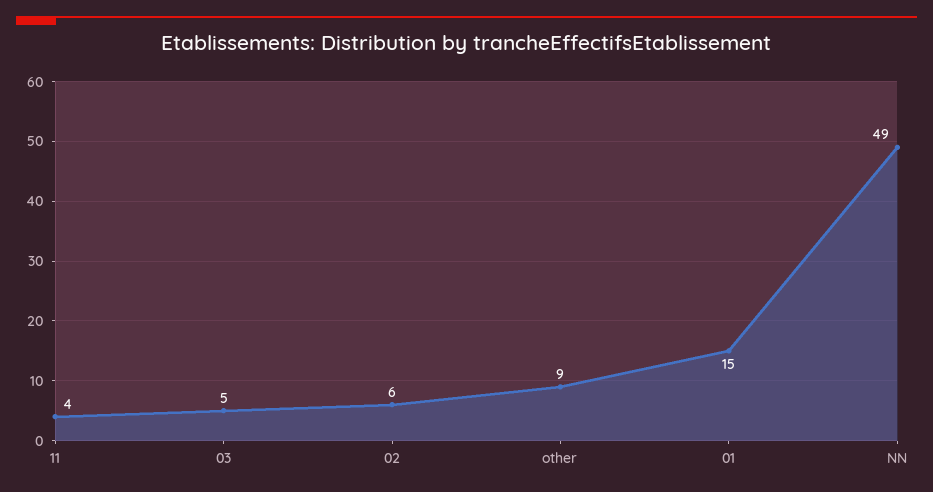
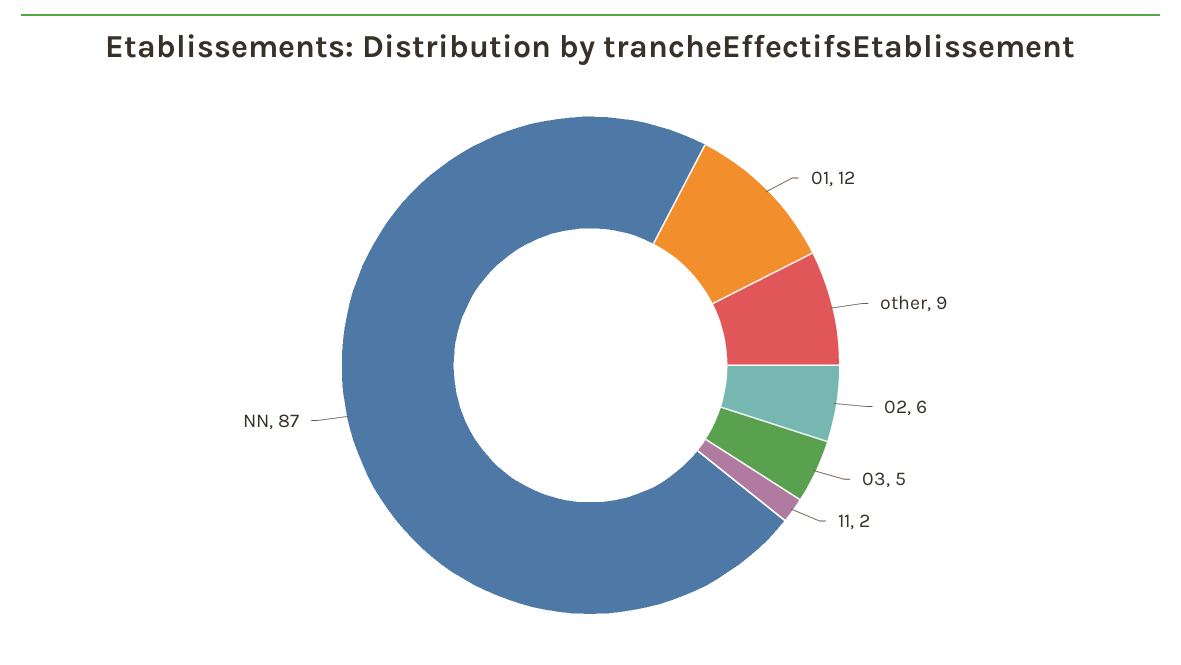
  {
-   "11": 4,
+   "11": 2,
    "03": 5,
    "02": 6,
    "other": 9,
-   "01": 15,
+   "01": 12,
-   "NN": 49
+   "NN": 87
  }

